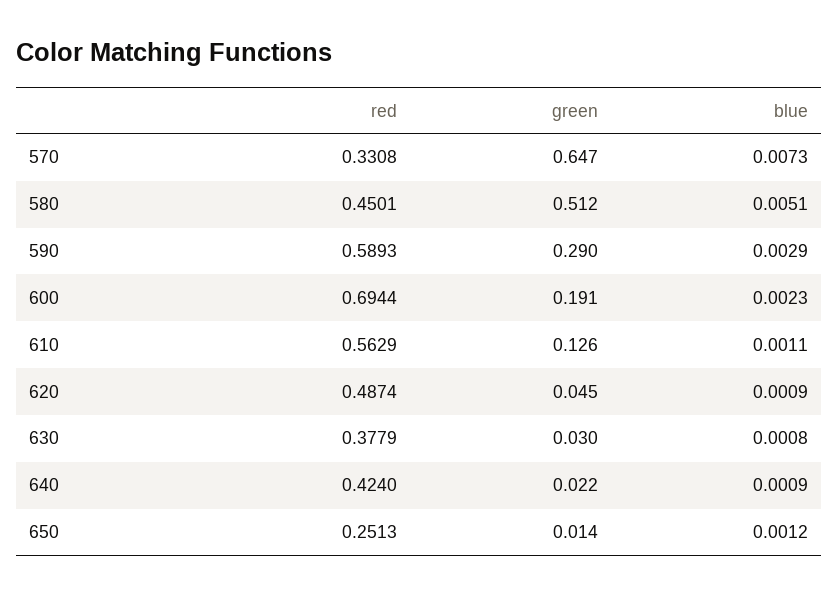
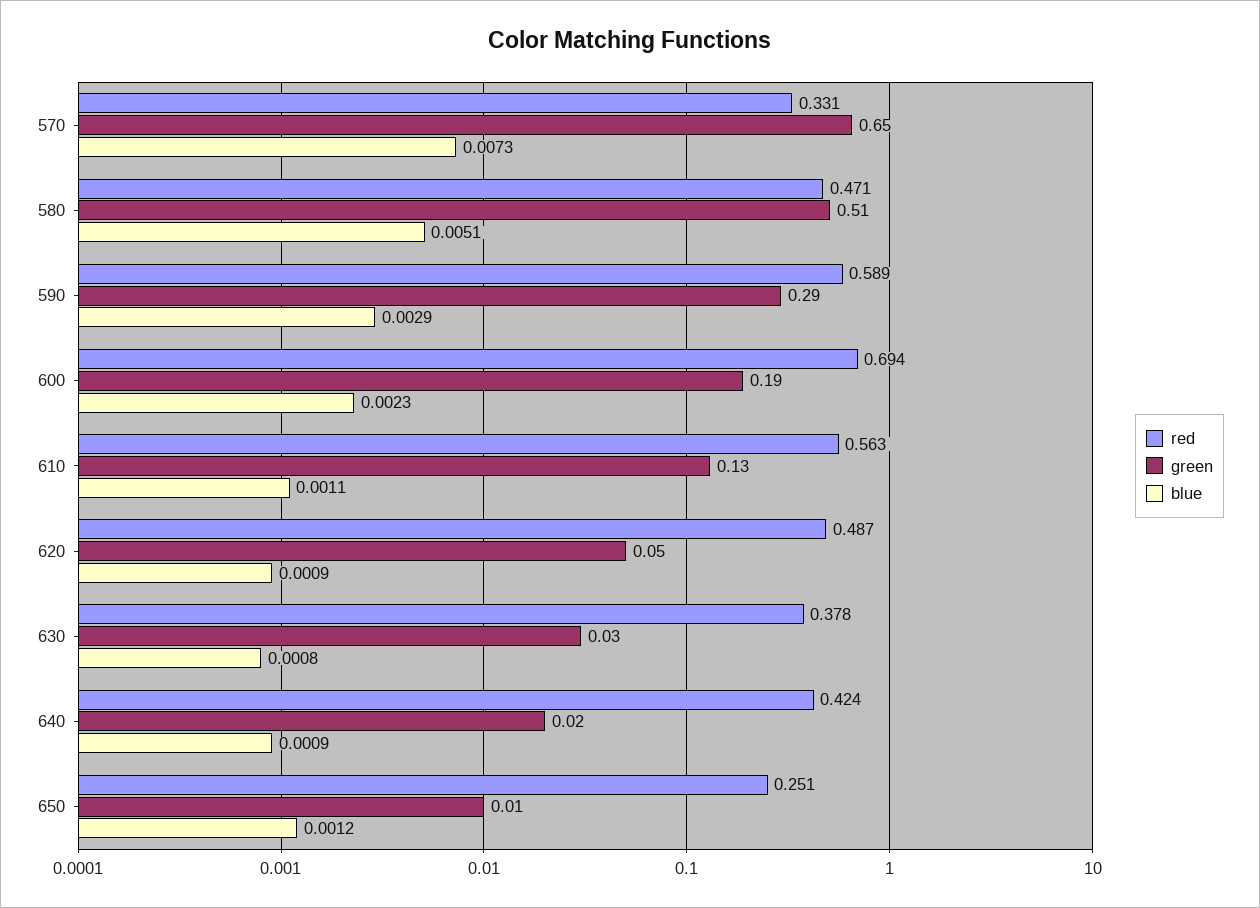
  {
    "red": {
      "570": 0.3308,
-     "580": 0.4501,
+     "580": 0.471,
      "590": 0.5893,
      "600": 0.6944,
      "610": 0.5629,
      "620": 0.4874,
      "630": 0.3779,
      "640": 0.424,
      "650": 0.2513
    },
    "green": {
      "570": 0.647,
      "580": 0.512,
      "590": 0.29,
      "600": 0.191,
      "610": 0.126,
      "620": 0.045,
      "630": 0.03,
      "640": 0.022,
      "650": 0.014
    },
    "blue": {
      "570": 0.0073,
      "580": 0.0051,
      "590": 0.0029,
      "600": 0.0023,
      "610": 0.0011,
      "620": 0.0009,
      "630": 0.0008,
      "640": 0.0009,
      "650": 0.0012
    }
  }

